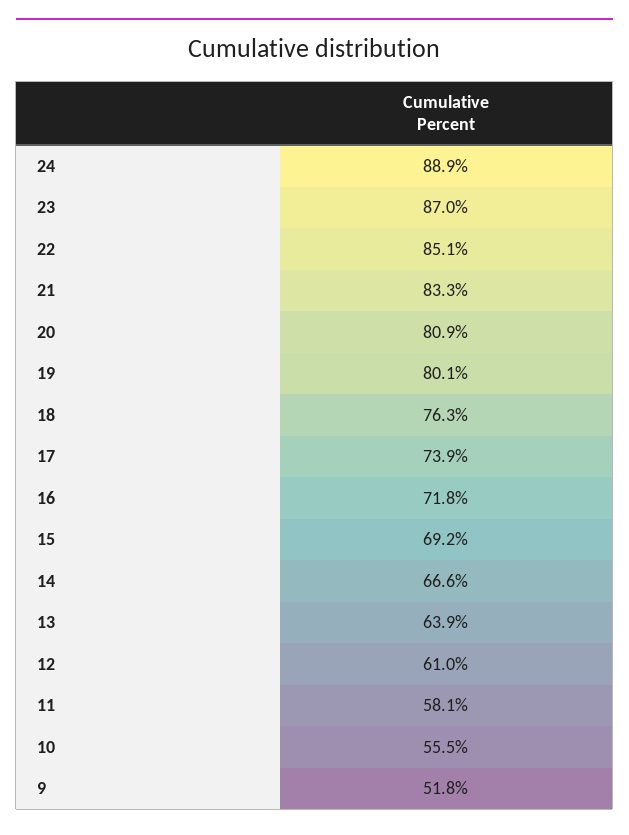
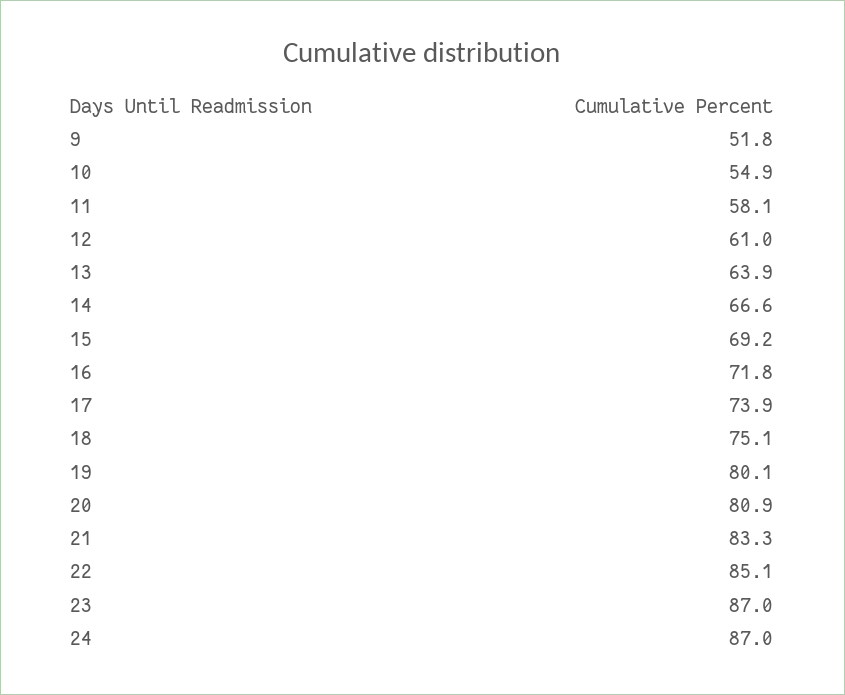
  {
-   "24": 88.9,
+   "24": 87,
    "23": 87,
    "22": 85.1,
    "21": 83.3,
    "20": 80.9,
    "19": 80.1,
-   "18": 76.3,
+   "18": 75.1,
    "17": 73.9,
    "16": 71.8,
    "15": 69.2,
    "14": 66.6,
    "13": 63.9,
    "12": 61,
    "11": 58.1,
-   "10": 55.5,
+   "10": 54.9,
    "9": 51.8
  }

